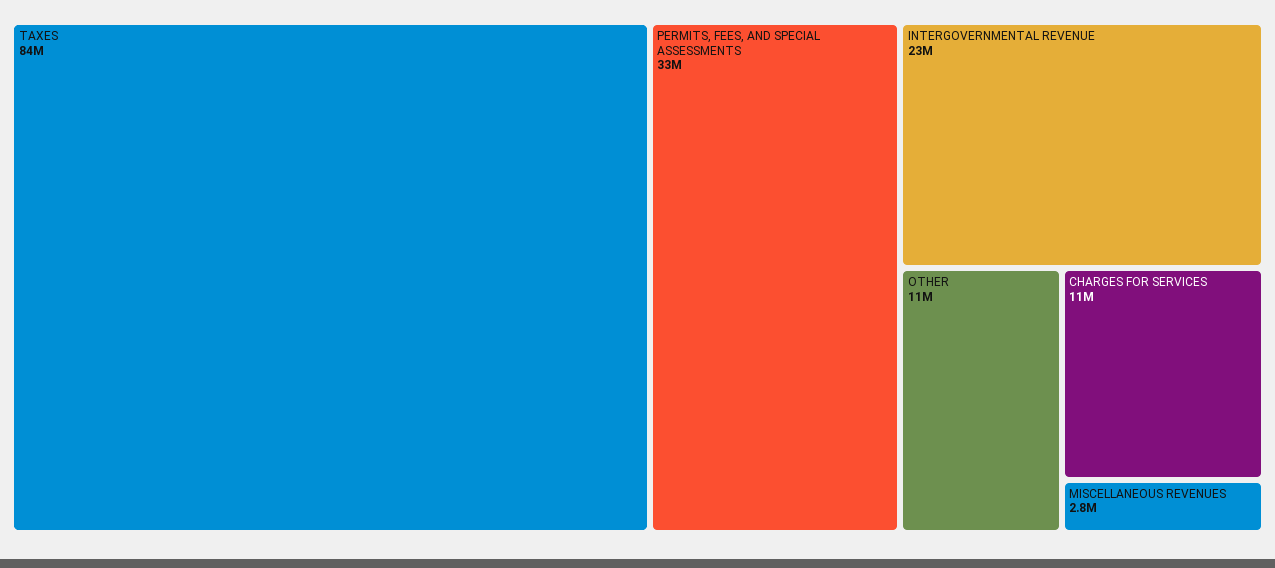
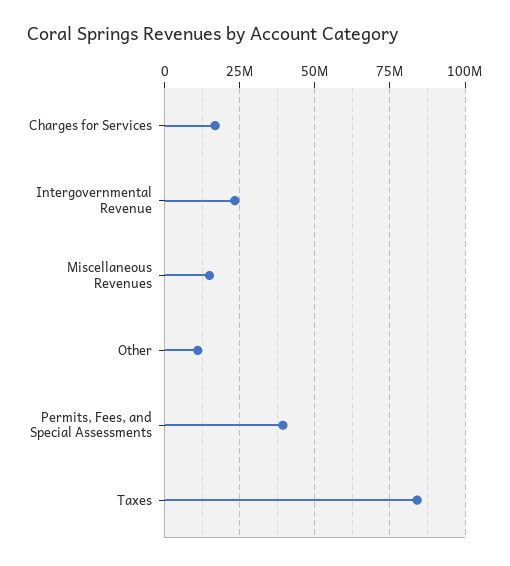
  {
    "TAXES": 84000000,
-   "PERMITS, FEES, AND SPECIAL ASSESSMENTS": 33000000,
+   "PERMITS, FEES, AND SPECIAL ASSESSMENTS": 40000000,
    "INTERGOVERNMENTAL REVENUE": 23000000,
    "OTHER": 11000000,
-   "CHARGES FOR SERVICES": 11000000,
+   "CHARGES FOR SERVICES": 17500000,
-   "MISCELLANEOUS REVENUES": 2800000
+   "MISCELLANEOUS REVENUES": 15000000
  }

